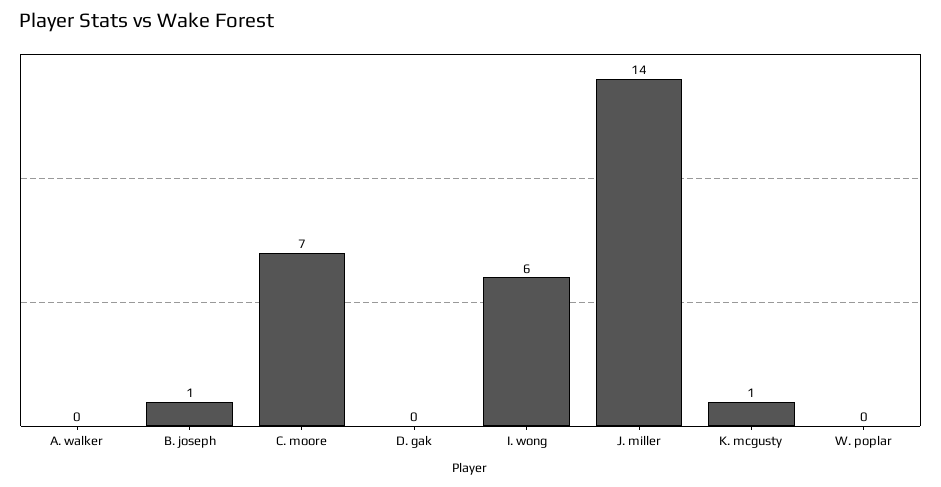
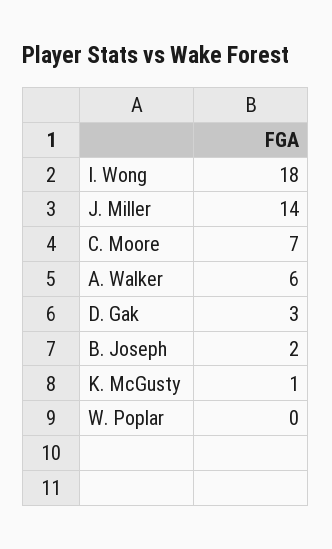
  {
-   "A. walker": 0,
+   "A. walker": 6,
-   "B. joseph": 1,
+   "B. joseph": 2,
    "C. moore": 7,
-   "D. gak": 0,
+   "D. gak": 3,
-   "I. wong": 6,
+   "I. wong": 18,
    "J. miller": 14,
    "K. mcgusty": 1,
    "W. poplar": 0
  }

